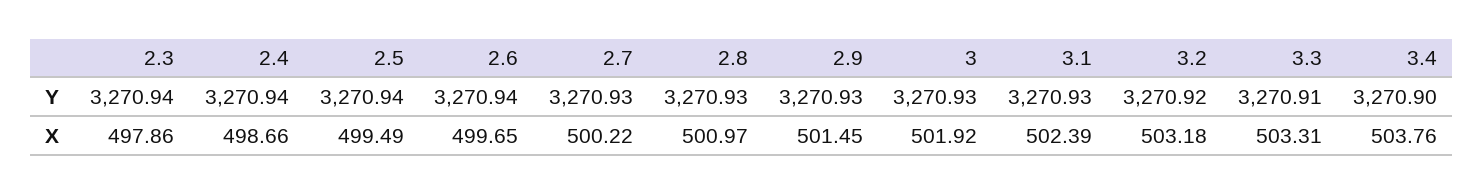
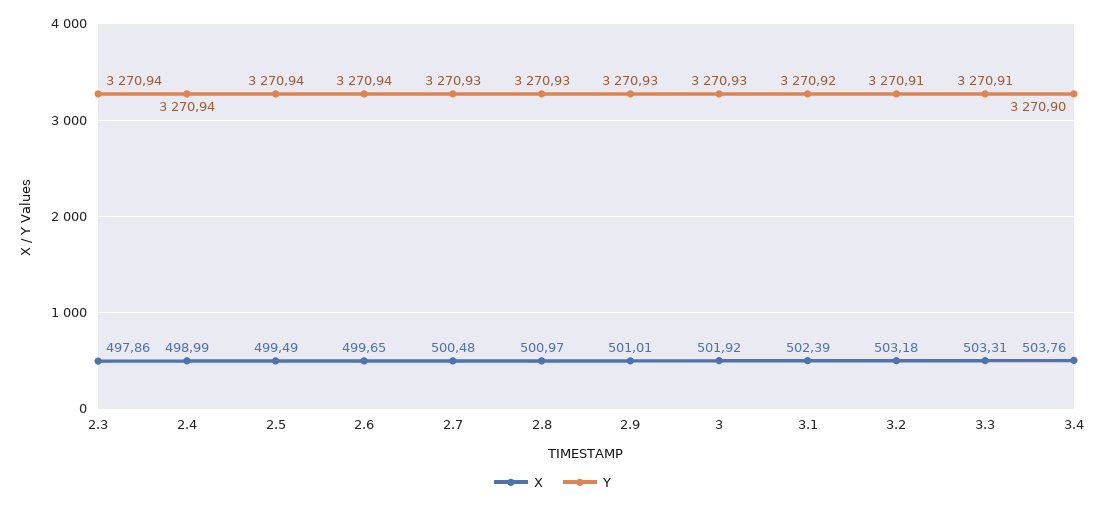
  {
    "Y": {
      "2.3": 3270.94,
      "2.4": 3270.94,
      "2.5": 3270.94,
      "2.6": 3270.94,
      "2.7": 3270.93,
      "2.8": 3270.93,
      "2.9": 3270.93,
      "3": 3270.93,
-     "3.1": 3270.93,
+     "3.1": 3270.92,
-     "3.2": 3270.92,
+     "3.2": 3270.91,
      "3.3": 3270.91,
      "3.4": 3270.9
    },
    "X": {
      "2.3": 497.86,
-     "2.4": 498.66,
+     "2.4": 498.99,
      "2.5": 499.49,
      "2.6": 499.65,
-     "2.7": 500.22,
+     "2.7": 500.48,
      "2.8": 500.97,
-     "2.9": 501.45,
+     "2.9": 501.01,
      "3": 501.92,
      "3.1": 502.39,
      "3.2": 503.18,
      "3.3": 503.31,
      "3.4": 503.76
    }
  }

